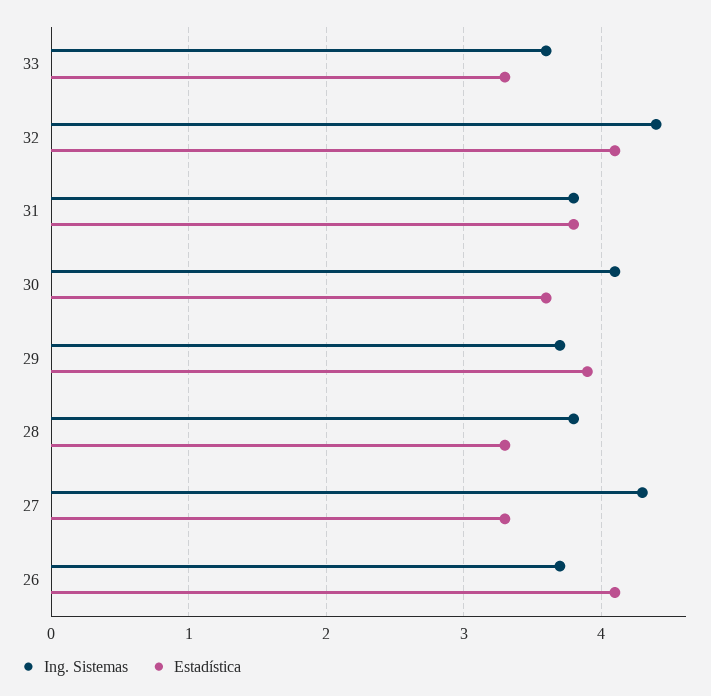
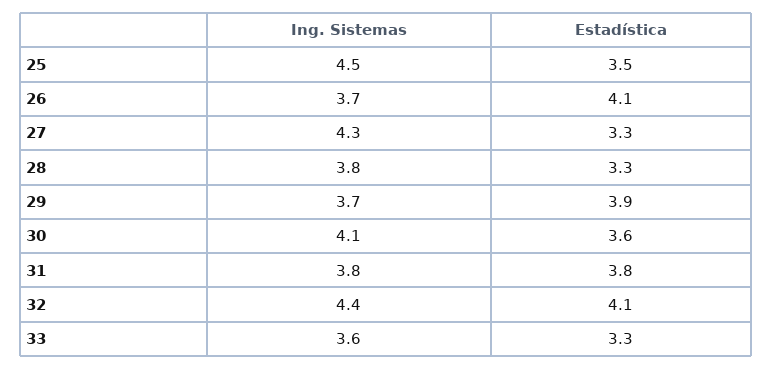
  {
    "Ing. Sistemas": {
      "33": 3.6,
      "32": 4.4,
      "31": 3.8,
      "30": 4.1,
      "29": 3.7,
      "28": 3.8,
      "27": 4.3,
-     "26": 3.7
+     "26": 3.7,
+     "25": 4.5
    },
    "Estadística": {
      "33": 3.3,
      "32": 4.1,
      "31": 3.8,
      "30": 3.6,
      "29": 3.9,
      "28": 3.3,
      "27": 3.3,
-     "26": 4.1
+     "26": 4.1,
+     "25": 3.5
    }
  }

